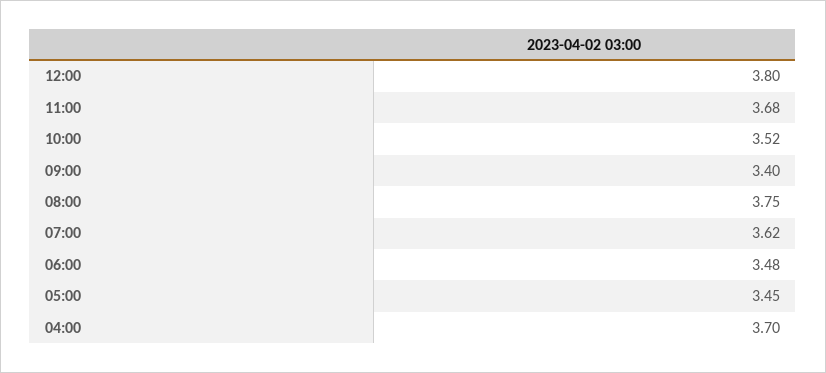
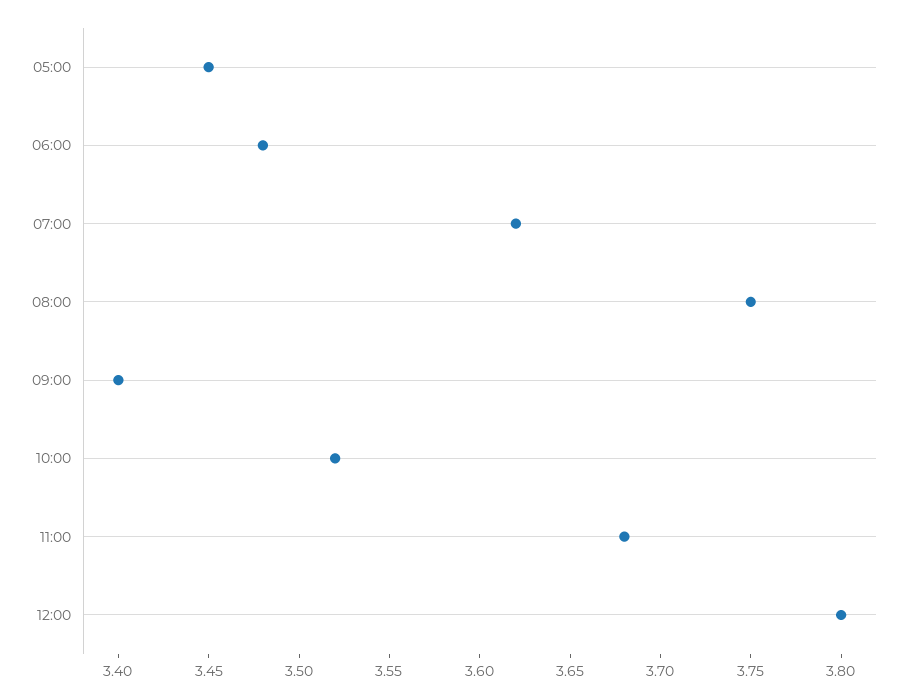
  {
    "12:00": 3.8,
    "11:00": 3.68,
    "10:00": 3.52,
    "09:00": 3.4,
    "08:00": 3.75,
    "07:00": 3.62,
    "06:00": 3.48,
-   "05:00": 3.45,
+   "05:00": 3.45
-   "04:00": 3.7
  }

